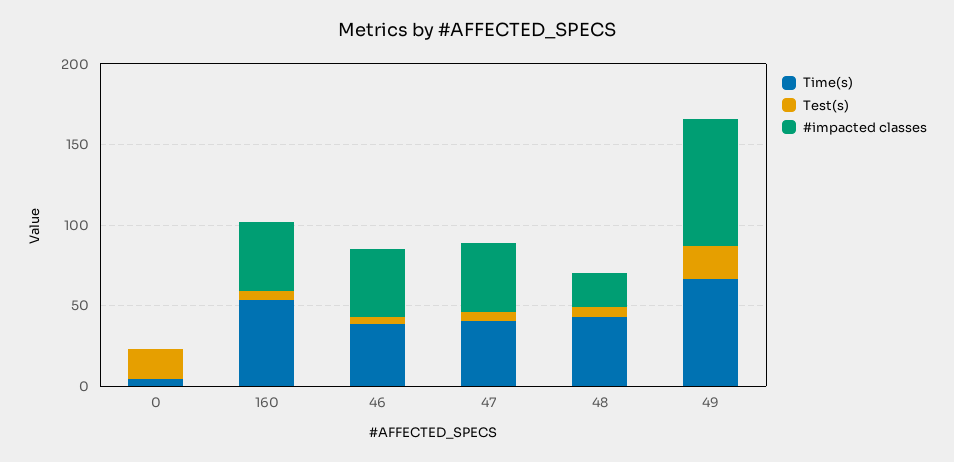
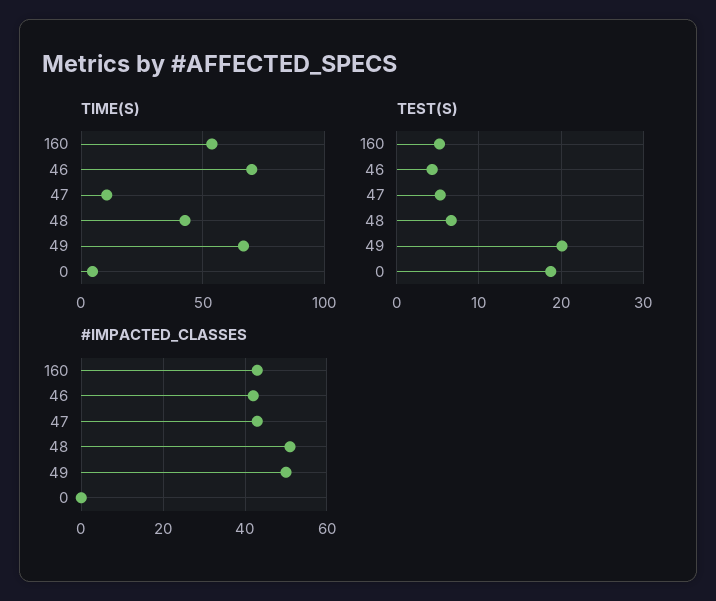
  {
    "Time(s)": {
      "0": 5,
      "160": 55,
-     "46": 40,
+     "46": 70,
-     "47": 40,
+     "47": 10,
      "48": 45,
      "49": 65
    },
    "Test(s)": {
      "0": 19,
      "160": 5,
      "46": 4,
      "47": 5,
      "48": 7,
      "49": 20
    },
    "#impacted classes": {
      "0": 0,
      "160": 45,
      "46": 40,
      "47": 45,
-     "48": 20,
+     "48": 50,
-     "49": 80
+     "49": 50
    }
  }

